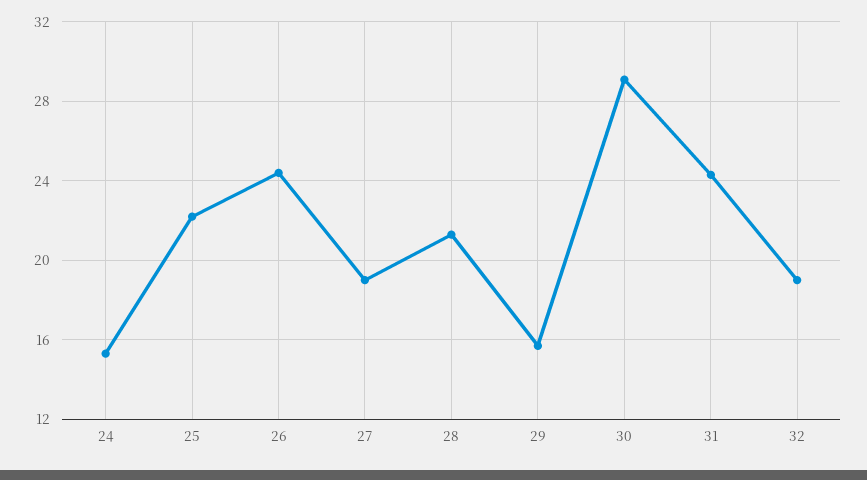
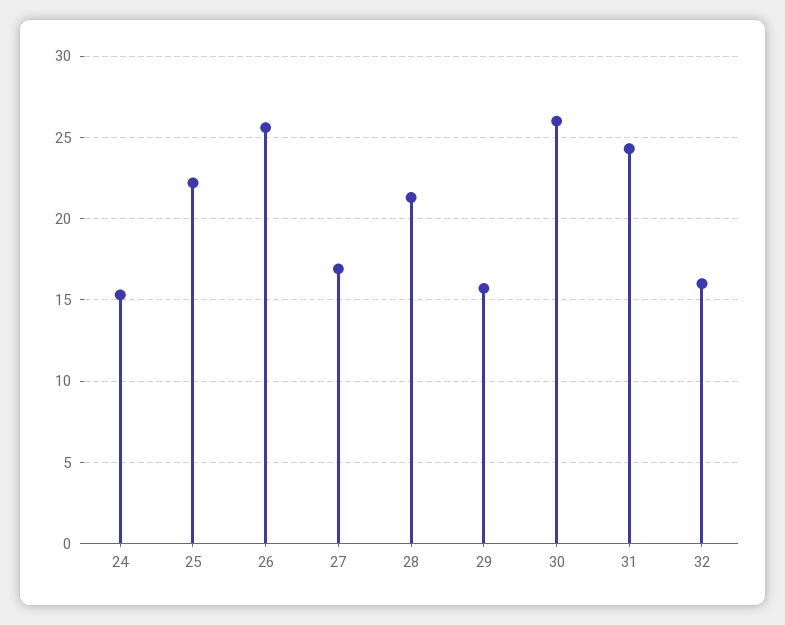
  {
    "24": 15.5,
    "25": 22,
-   "26": 24.5,
+   "26": 25.5,
-   "27": 19,
+   "27": 17,
    "28": 21.5,
    "29": 15.5,
-   "30": 29,
+   "30": 26,
    "31": 24.5,
-   "32": 19
+   "32": 16
  }

